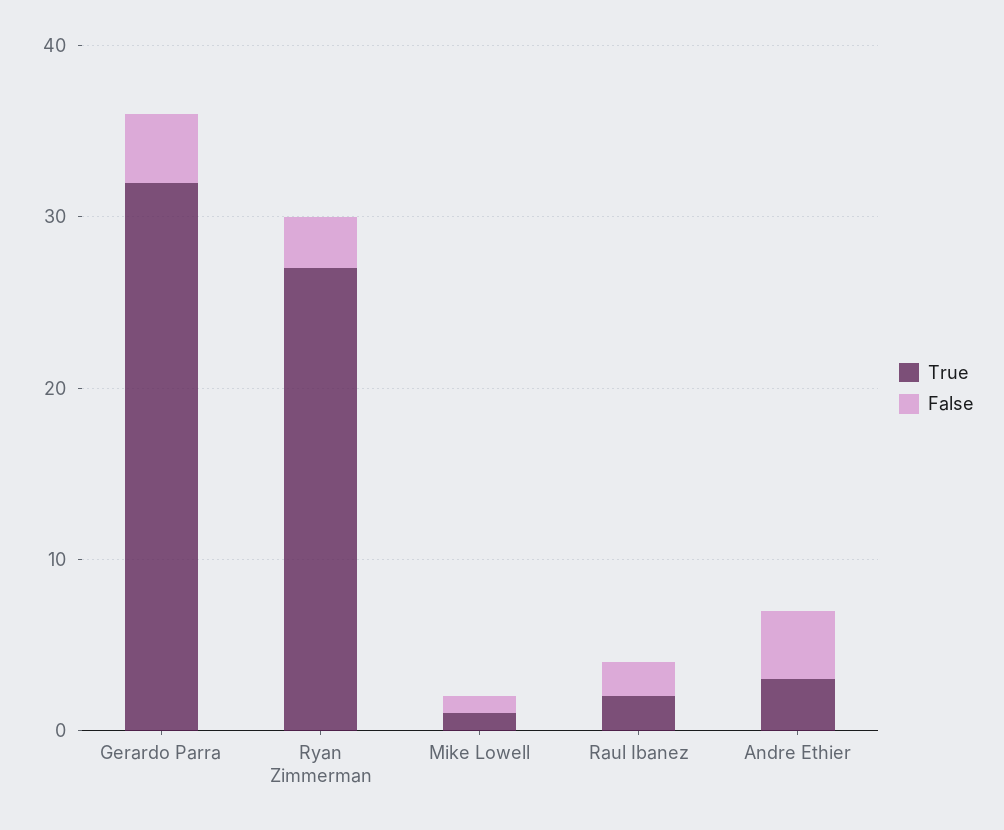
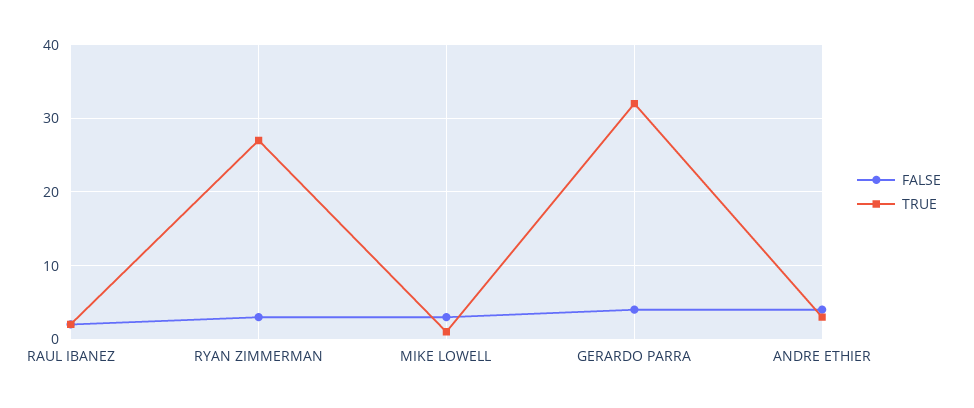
  {
    "True": {
      "Gerardo Parra": 32,
      "Ryan Zimmerman": 27,
      "Mike Lowell": 1,
      "Raul Ibanez": 2,
      "Andre Ethier": 3
    },
    "False": {
      "Gerardo Parra": 4,
      "Ryan Zimmerman": 3,
-     "Mike Lowell": 1,
+     "Mike Lowell": 3,
      "Raul Ibanez": 2,
      "Andre Ethier": 4
    }
  }

